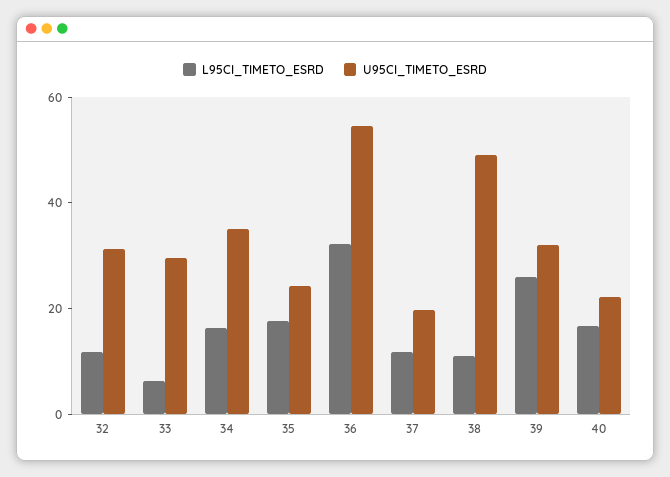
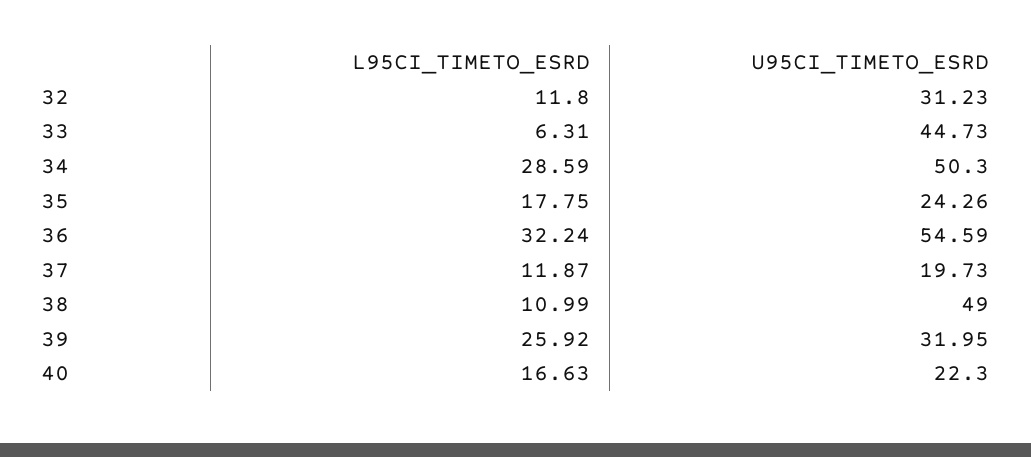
  {
    "L95CI_TIMETO_ESRD": {
      "32": 11.8,
      "33": 6.31,
-     "34": 15,
+     "34": 28.59,
      "35": 17.75,
      "36": 32.24,
      "37": 11.87,
      "38": 10.99,
      "39": 25.92,
      "40": 16.63
    },
    "U95CI_TIMETO_ESRD": {
      "32": 31.23,
-     "33": 30,
+     "33": 44.73,
-     "34": 35,
+     "34": 50.3,
      "35": 24.26,
      "36": 54.59,
      "37": 19.73,
      "38": 49,
      "39": 31.95,
      "40": 22.3
    }
  }

